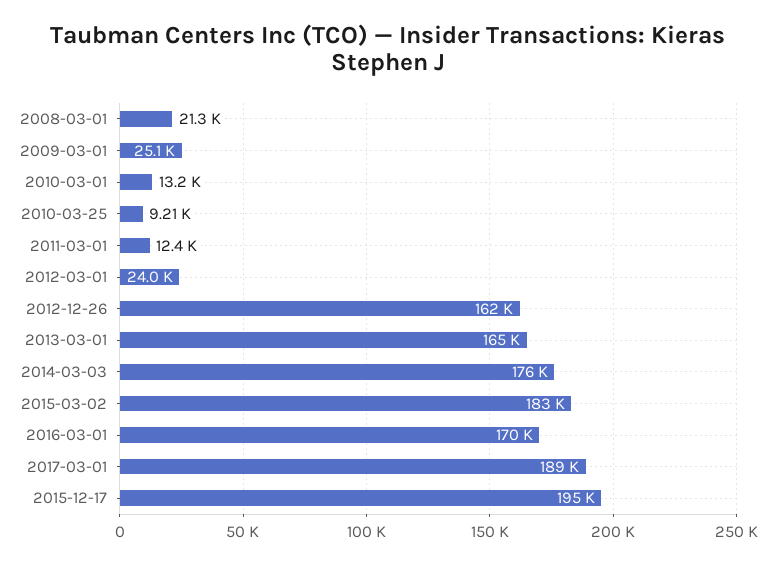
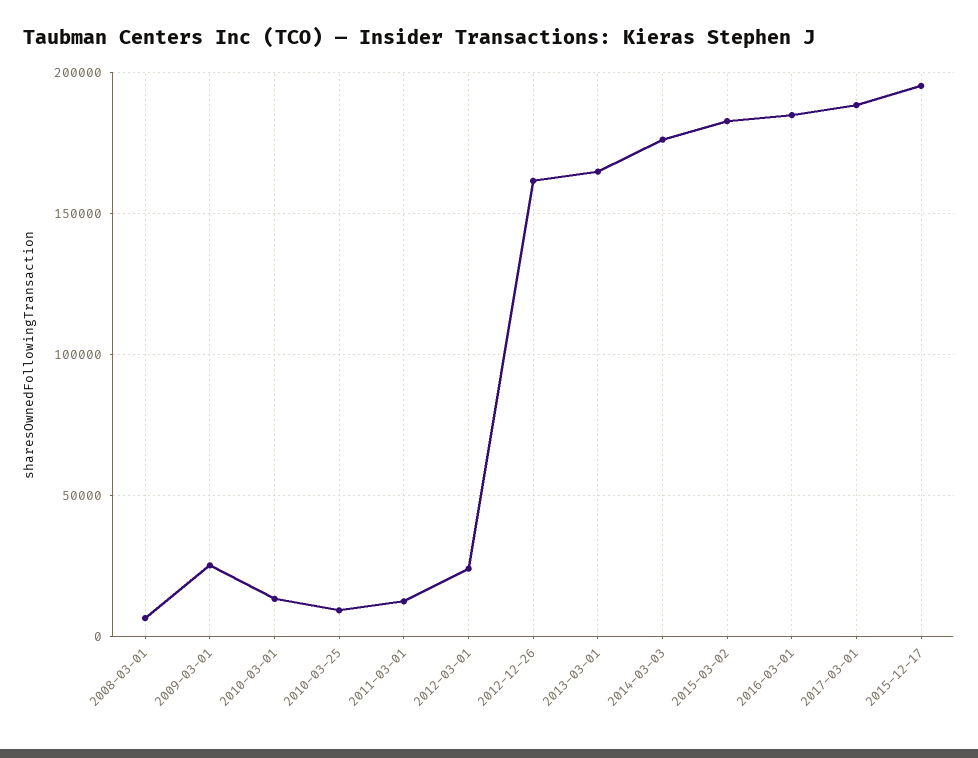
  {
-   "2008-03-01": 21300,
+   "2008-03-01": 5000,
    "2009-03-01": 25100,
    "2010-03-01": 13200,
    "2010-03-25": 9210,
    "2011-03-01": 12400,
    "2012-03-01": 24000,
    "2012-12-26": 162000,
    "2013-03-01": 165000,
    "2014-03-03": 176000,
    "2015-03-02": 183000,
-   "2016-03-01": 170000,
+   "2016-03-01": 185000,
    "2017-03-01": 189000,
    "2015-12-17": 195000
  }

